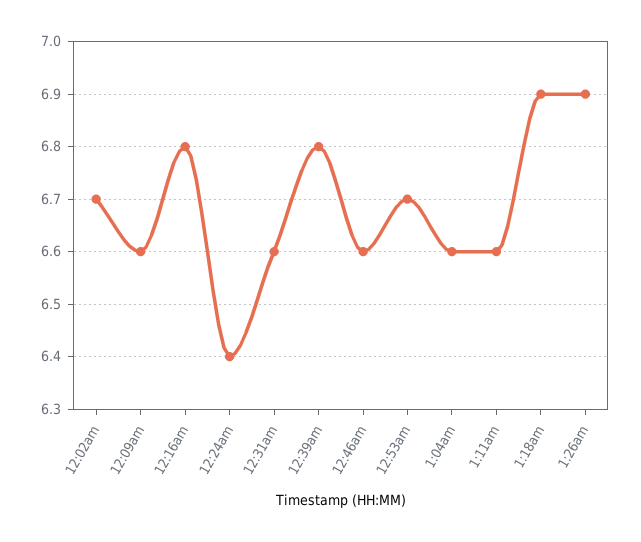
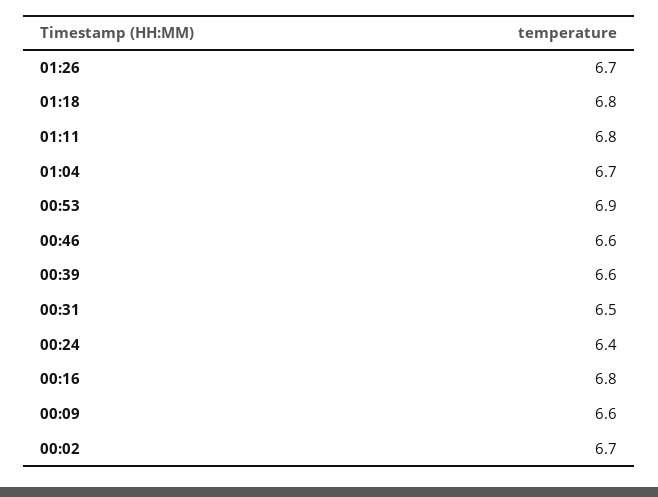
  {
    "12:02am": 6.7,
    "12:09am": 6.6,
    "12:16am": 6.8,
    "12:24am": 6.4,
-   "12:31am": 6.6,
+   "12:31am": 6.5,
-   "12:39am": 6.8,
+   "12:39am": 6.6,
    "12:46am": 6.6,
-   "12:53am": 6.7,
+   "12:53am": 6.9,
-   "1:04am": 6.6,
+   "1:04am": 6.7,
-   "1:11am": 6.6,
+   "1:11am": 6.8,
-   "1:18am": 6.9,
+   "1:18am": 6.8,
-   "1:26am": 6.9
+   "1:26am": 6.7
  }

